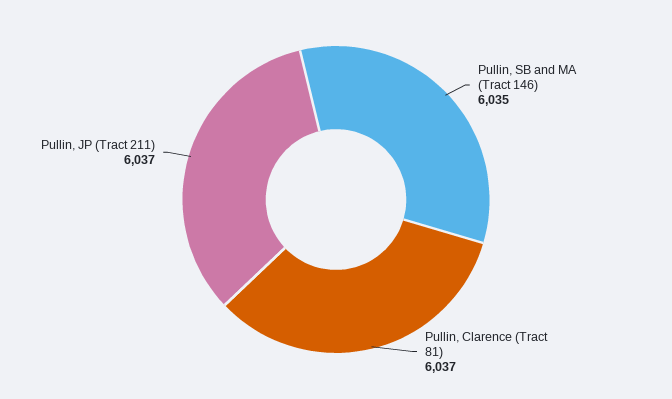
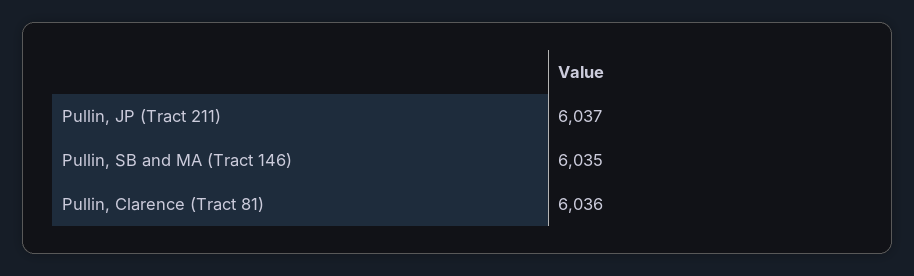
  {
    "Pullin, SB and MA (Tract 146)": 6035,
-   "Pullin, Clarence (Tract 81)": 6037,
+   "Pullin, Clarence (Tract 81)": 6036,
    "Pullin, JP (Tract 211)": 6037
  }

